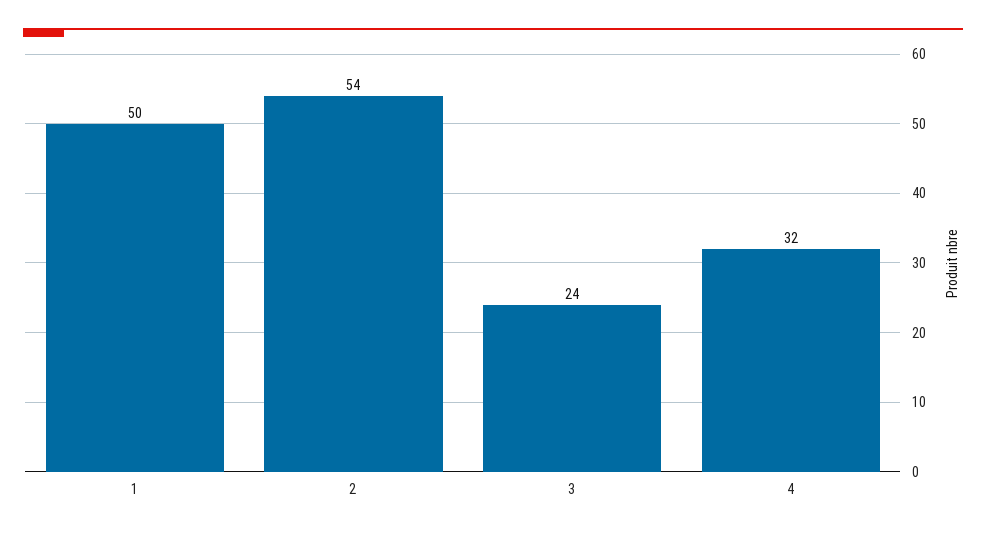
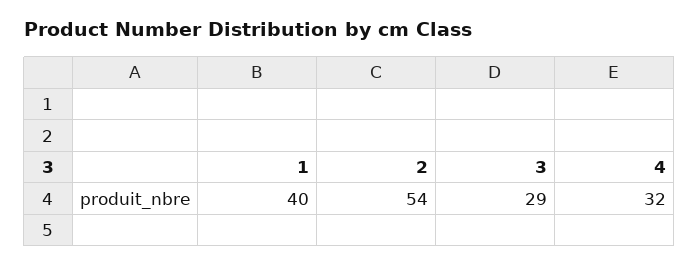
  {
-   "1": 50,
+   "1": 40,
    "2": 54,
-   "3": 24,
+   "3": 29,
    "4": 32
  }

